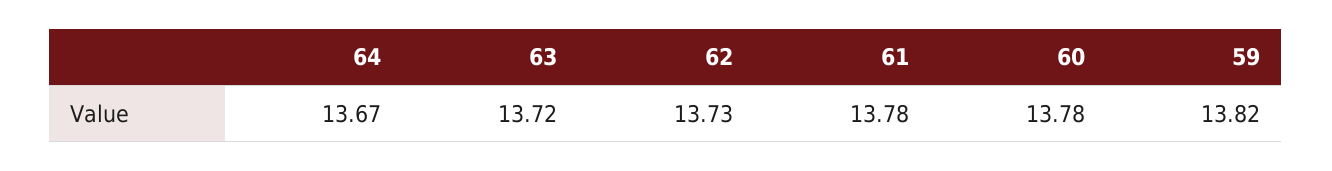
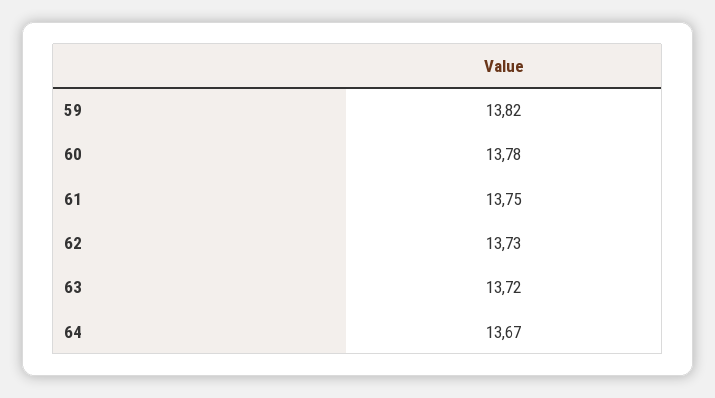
  {
    "64": 13.67,
    "63": 13.72,
    "62": 13.73,
-   "61": 13.78,
+   "61": 13.75,
    "60": 13.78,
    "59": 13.82
  }

